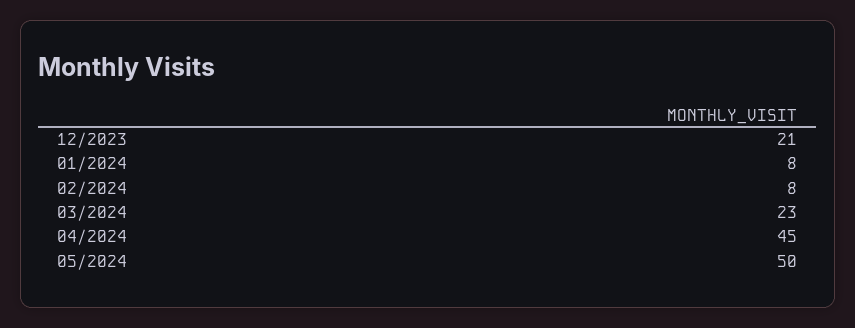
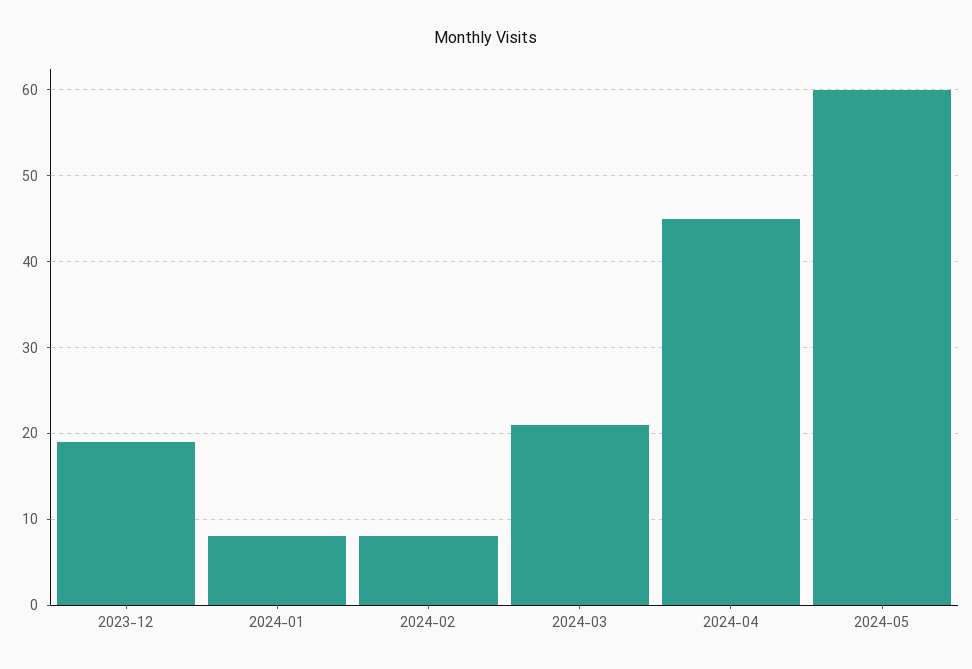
  {
-   "12/2023": 21,
+   "12/2023": 19,
    "01/2024": 8,
    "02/2024": 8,
-   "03/2024": 23,
+   "03/2024": 21,
    "04/2024": 45,
-   "05/2024": 50
+   "05/2024": 60
  }

